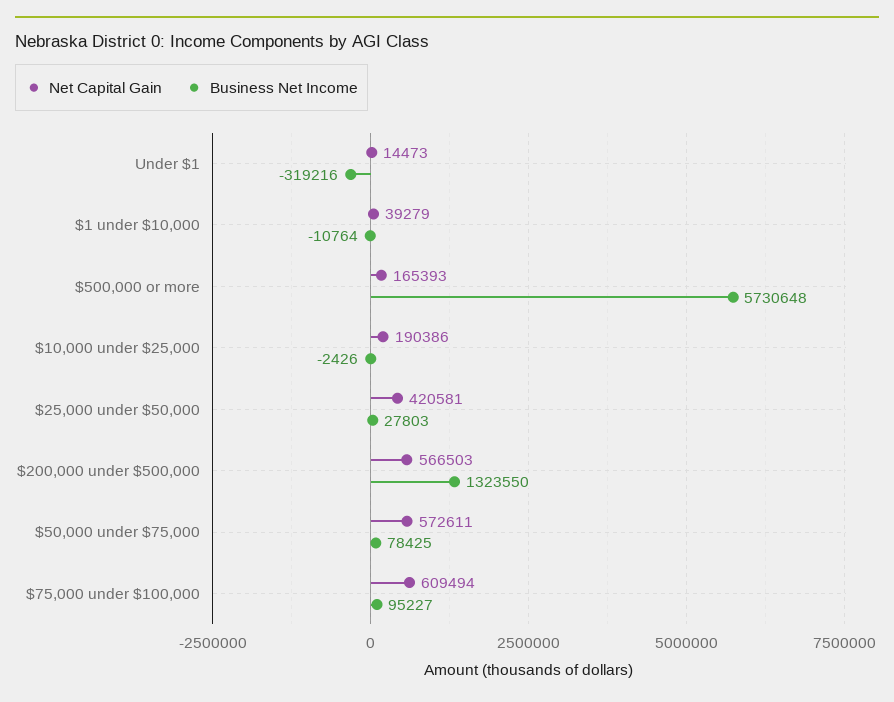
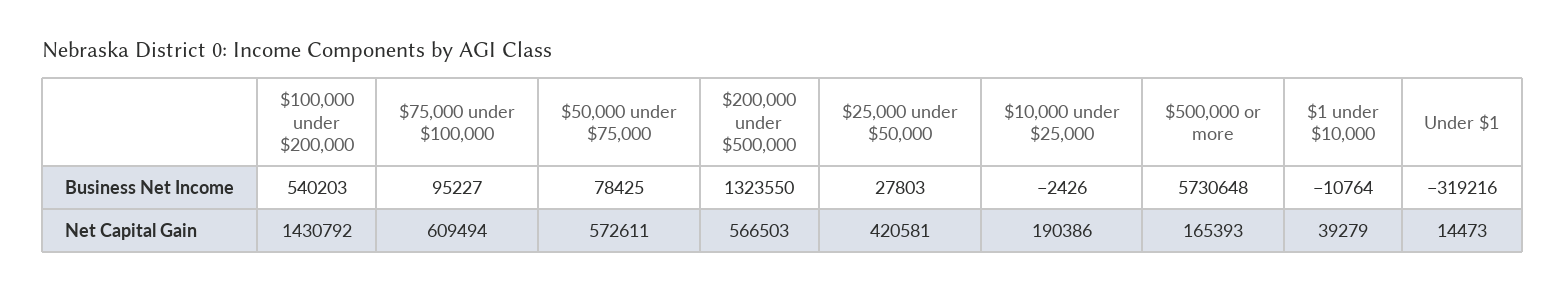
  {
    "Net Capital Gain": {
      "Under $1": 14473,
      "$1 under $10,000": 39279,
      "$500,000 or more": 165393,
      "$10,000 under $25,000": 190386,
      "$25,000 under $50,000": 420581,
      "$200,000 under $500,000": 566503,
      "$50,000 under $75,000": 572611,
-     "$75,000 under $100,000": 609494
+     "$75,000 under $100,000": 609494,
+     "$100,000 under $200,000": 1430792
    },
    "Business Net Income": {
      "Under $1": -319216,
      "$1 under $10,000": -10764,
      "$500,000 or more": 5730648,
      "$10,000 under $25,000": -2426,
      "$25,000 under $50,000": 27803,
      "$200,000 under $500,000": 1323550,
      "$50,000 under $75,000": 78425,
-     "$75,000 under $100,000": 95227
+     "$75,000 under $100,000": 95227,
+     "$100,000 under $200,000": 540203
    }
  }

